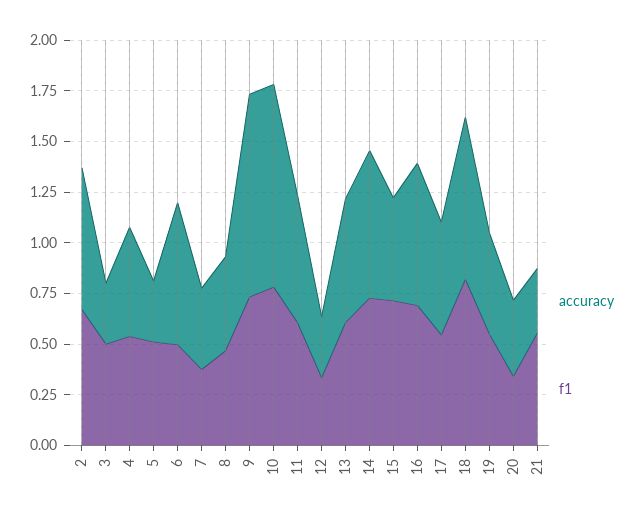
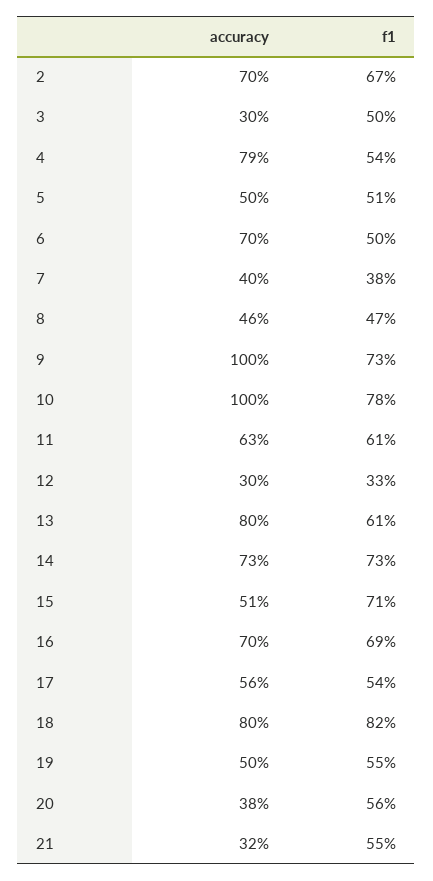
  {
    "accuracy": {
      "2": 0.7,
      "3": 0.3,
-     "4": 0.55,
+     "4": 0.79,
-     "5": 0.3,
+     "5": 0.5,
      "6": 0.7,
      "7": 0.4,
      "8": 0.46,
      "9": 1,
      "10": 1,
      "11": 0.63,
      "12": 0.3,
-     "13": 0.6,
+     "13": 0.8,
      "14": 0.73,
      "15": 0.51,
      "16": 0.7,
      "17": 0.56,
      "18": 0.8,
      "19": 0.5,
      "20": 0.38,
      "21": 0.32
    },
    "f1": {
      "2": 0.67,
      "3": 0.5,
      "4": 0.54,
      "5": 0.51,
      "6": 0.5,
      "7": 0.38,
      "8": 0.47,
      "9": 0.73,
      "10": 0.78,
      "11": 0.61,
      "12": 0.33,
      "13": 0.61,
      "14": 0.73,
      "15": 0.71,
      "16": 0.69,
      "17": 0.54,
      "18": 0.82,
      "19": 0.55,
-     "20": 0.35,
+     "20": 0.56,
      "21": 0.55
    }
  }

